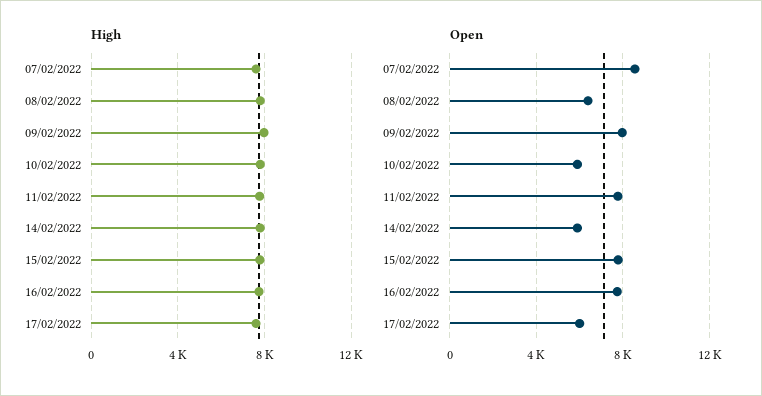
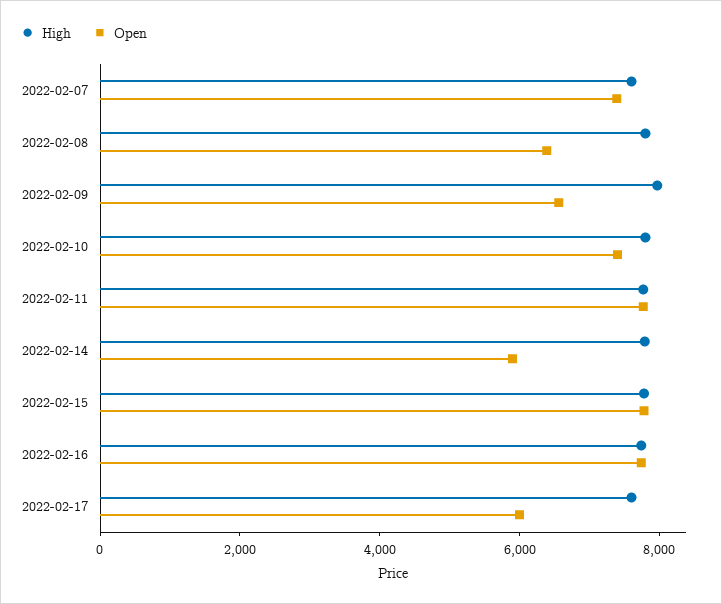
  {
    "High": {
      "07/02/2022": 7500,
      "08/02/2022": 8000,
      "09/02/2022": 8000,
      "10/02/2022": 8000,
      "11/02/2022": 8000,
      "14/02/2022": 8000,
      "15/02/2022": 8000,
      "16/02/2022": 7500,
      "17/02/2022": 7500
    },
    "Open": {
-     "07/02/2022": 8500,
+     "07/02/2022": 7500,
      "08/02/2022": 6500,
-     "09/02/2022": 8000,
+     "09/02/2022": 6500,
-     "10/02/2022": 6000,
+     "10/02/2022": 7500,
      "11/02/2022": 8000,
      "14/02/2022": 6000,
      "15/02/2022": 8000,
      "16/02/2022": 7500,
      "17/02/2022": 6000
    }
  }

